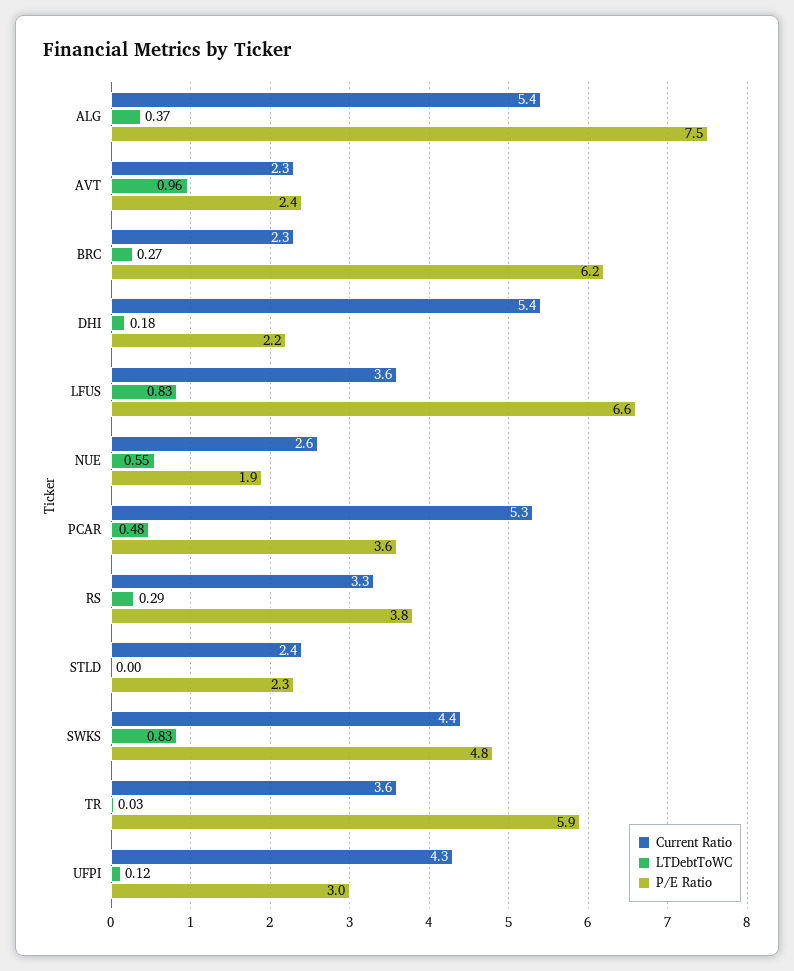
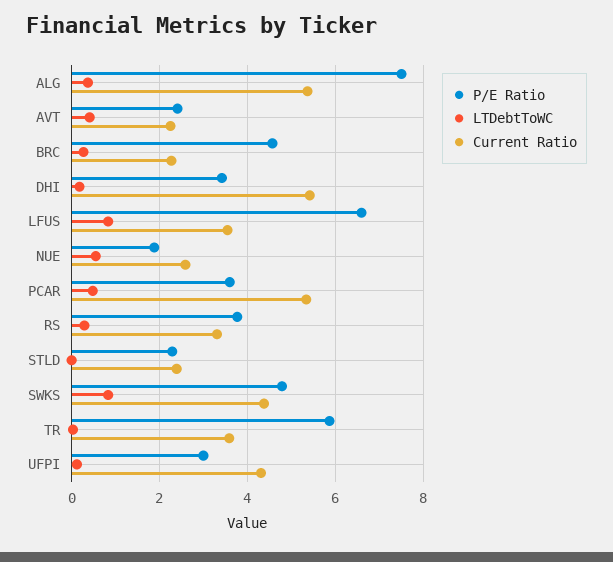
  {
    "Current Ratio": {
      "ALG": 5.4,
      "AVT": 2.3,
      "BRC": 2.3,
      "DHI": 5.4,
      "LFUS": 3.6,
      "NUE": 2.6,
      "PCAR": 5.3,
      "RS": 3.3,
      "STLD": 2.4,
      "SWKS": 4.4,
      "TR": 3.6,
      "UFPI": 4.3
    },
    "LTDebtToWC": {
      "ALG": 0.37,
-     "AVT": 0.96,
+     "AVT": 0.4,
      "BRC": 0.27,
      "DHI": 0.18,
      "LFUS": 0.83,
      "NUE": 0.55,
      "PCAR": 0.48,
      "RS": 0.29,
      "STLD": 0,
      "SWKS": 0.83,
      "TR": 0.03,
      "UFPI": 0.12
    },
    "P/E Ratio": {
      "ALG": 7.5,
      "AVT": 2.4,
-     "BRC": 6.2,
+     "BRC": 4.6,
-     "DHI": 2.2,
+     "DHI": 3.4,
      "LFUS": 6.6,
      "NUE": 1.9,
      "PCAR": 3.6,
      "RS": 3.8,
      "STLD": 2.3,
      "SWKS": 4.8,
      "TR": 5.9,
      "UFPI": 3
    }
  }

